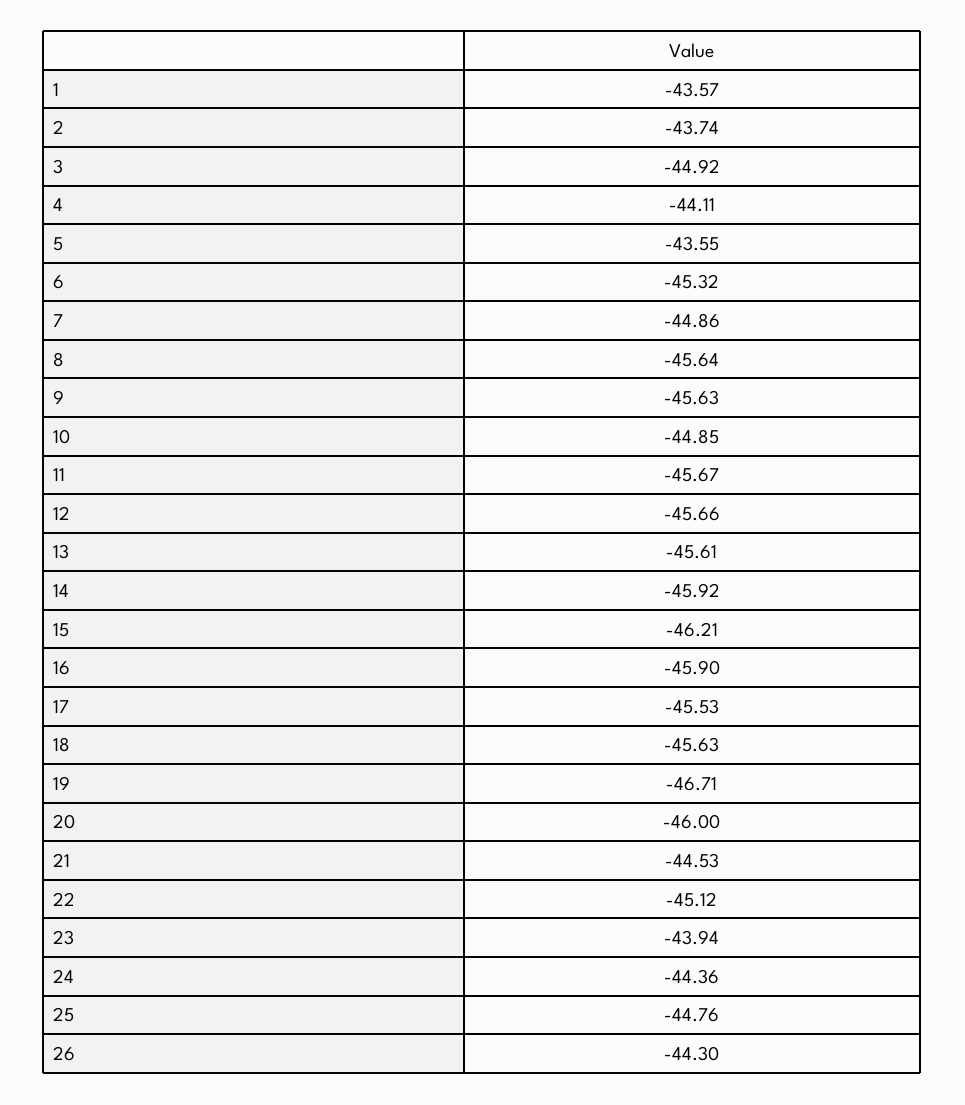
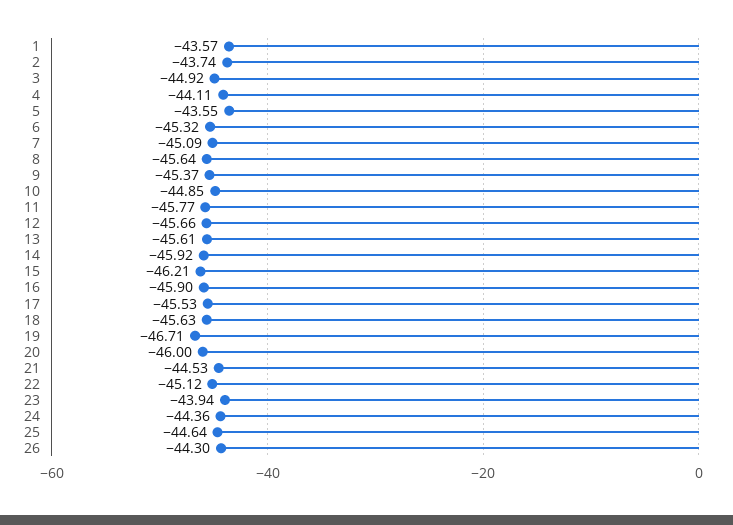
  {
    "1": -43.57,
    "2": -43.74,
    "3": -44.92,
    "4": -44.11,
    "5": -43.55,
    "6": -45.32,
-   "7": -44.86,
+   "7": -45.09,
    "8": -45.64,
-   "9": -45.63,
+   "9": -45.37,
    "10": -44.85,
-   "11": -45.67,
+   "11": -45.77,
    "12": -45.66,
    "13": -45.61,
    "14": -45.92,
    "15": -46.21,
    "16": -45.9,
    "17": -45.53,
    "18": -45.63,
    "19": -46.71,
    "20": -46,
    "21": -44.53,
    "22": -45.12,
    "23": -43.94,
    "24": -44.36,
-   "25": -44.76,
+   "25": -44.64,
    "26": -44.3
  }

